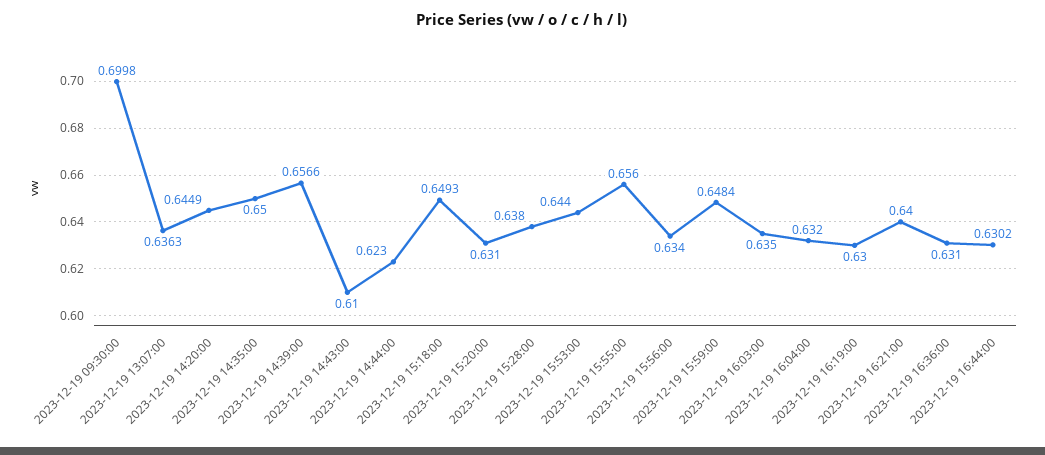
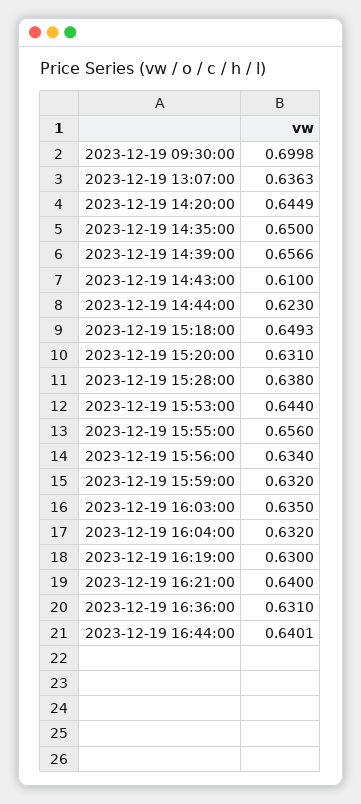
  {
    "2023-12-19 09:30:00": 0.6998,
    "2023-12-19 13:07:00": 0.6363,
    "2023-12-19 14:20:00": 0.6449,
    "2023-12-19 14:35:00": 0.65,
    "2023-12-19 14:39:00": 0.6566,
    "2023-12-19 14:43:00": 0.61,
    "2023-12-19 14:44:00": 0.623,
    "2023-12-19 15:18:00": 0.6493,
    "2023-12-19 15:20:00": 0.631,
    "2023-12-19 15:28:00": 0.638,
    "2023-12-19 15:53:00": 0.644,
    "2023-12-19 15:55:00": 0.656,
    "2023-12-19 15:56:00": 0.634,
-   "2023-12-19 15:59:00": 0.6484,
+   "2023-12-19 15:59:00": 0.632,
    "2023-12-19 16:03:00": 0.635,
    "2023-12-19 16:04:00": 0.632,
    "2023-12-19 16:19:00": 0.63,
    "2023-12-19 16:21:00": 0.64,
    "2023-12-19 16:36:00": 0.631,
-   "2023-12-19 16:44:00": 0.6302
+   "2023-12-19 16:44:00": 0.6401
  }

